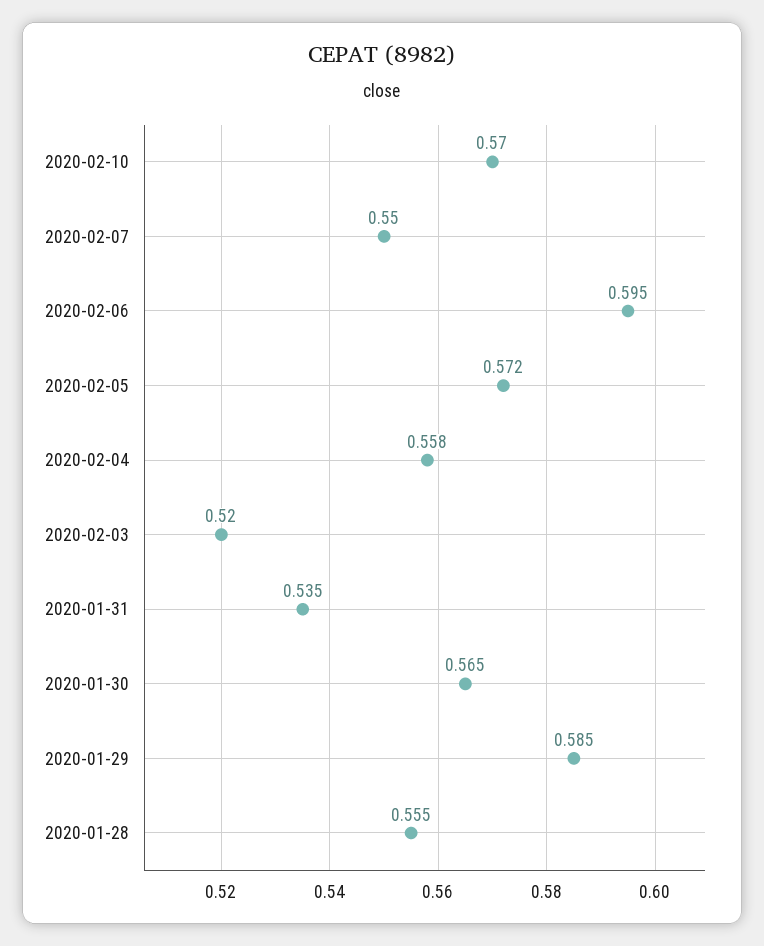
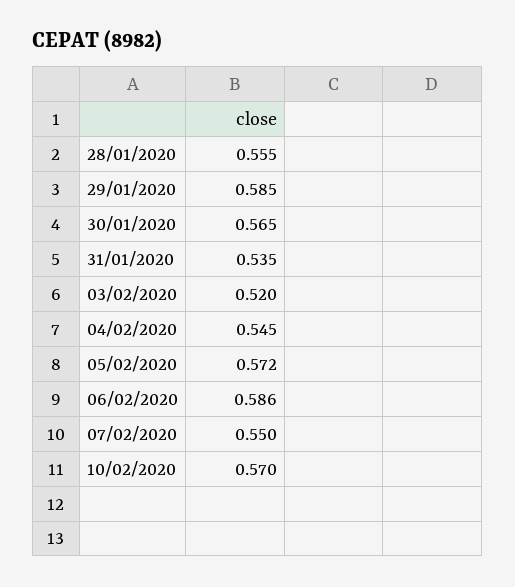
  {
    "2020-02-10": 0.57,
    "2020-02-07": 0.55,
-   "2020-02-06": 0.595,
+   "2020-02-06": 0.586,
    "2020-02-05": 0.572,
-   "2020-02-04": 0.558,
+   "2020-02-04": 0.545,
    "2020-02-03": 0.52,
    "2020-01-31": 0.535,
    "2020-01-30": 0.565,
    "2020-01-29": 0.585,
    "2020-01-28": 0.555
  }

